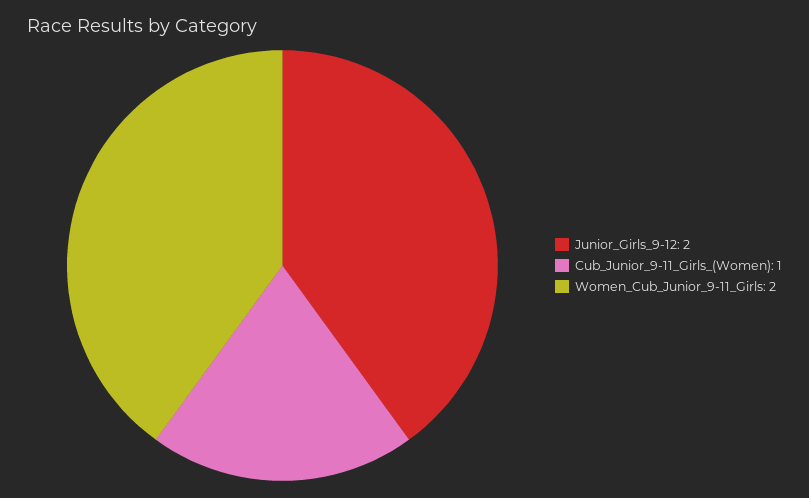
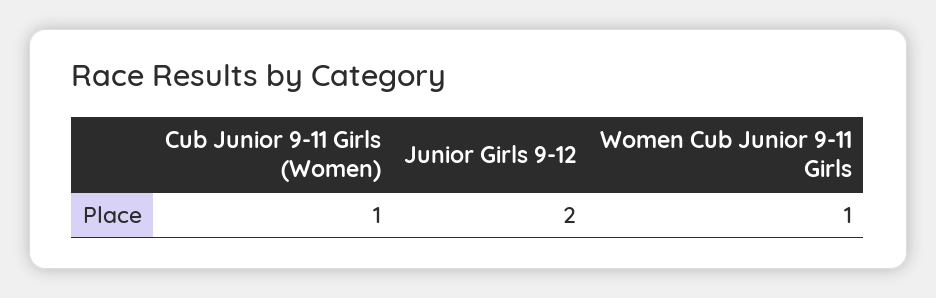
  {
    "Junior_Girls_9-12": 2,
    "Cub_Junior_9-11_Girls_(Women)": 1,
-   "Women_Cub_Junior_9-11_Girls": 2
+   "Women_Cub_Junior_9-11_Girls": 1
  }

